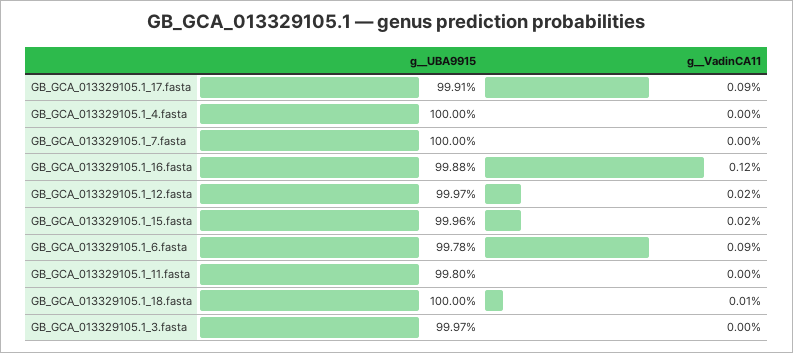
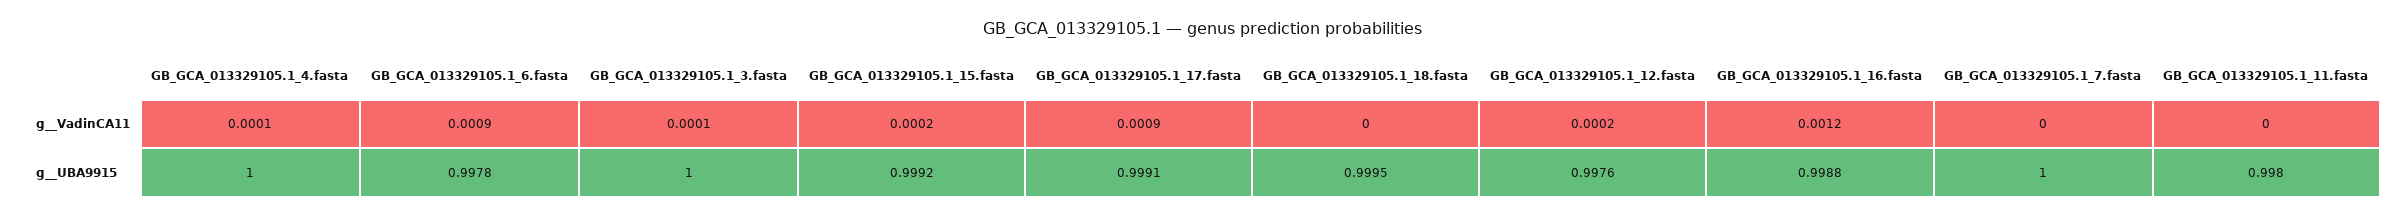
  {
    "g__UBA9915": {
      "GB_GCA_013329105.1_17.fasta": 0.9991,
      "GB_GCA_013329105.1_4.fasta": 1,
      "GB_GCA_013329105.1_7.fasta": 1,
      "GB_GCA_013329105.1_16.fasta": 0.9988,
-     "GB_GCA_013329105.1_12.fasta": 0.9997,
+     "GB_GCA_013329105.1_12.fasta": 0.9976,
-     "GB_GCA_013329105.1_15.fasta": 0.9996,
+     "GB_GCA_013329105.1_15.fasta": 0.9992,
      "GB_GCA_013329105.1_6.fasta": 0.9978,
      "GB_GCA_013329105.1_11.fasta": 0.998,
-     "GB_GCA_013329105.1_18.fasta": 1,
+     "GB_GCA_013329105.1_18.fasta": 0.9995,
-     "GB_GCA_013329105.1_3.fasta": 0.9997
+     "GB_GCA_013329105.1_3.fasta": 1
    },
    "g__VadinCA11": {
      "GB_GCA_013329105.1_17.fasta": 0.0009,
-     "GB_GCA_013329105.1_4.fasta": 0,
+     "GB_GCA_013329105.1_4.fasta": 0.0001,
      "GB_GCA_013329105.1_7.fasta": 0,
      "GB_GCA_013329105.1_16.fasta": 0.0012,
      "GB_GCA_013329105.1_12.fasta": 0.0002,
      "GB_GCA_013329105.1_15.fasta": 0.0002,
      "GB_GCA_013329105.1_6.fasta": 0.0009,
      "GB_GCA_013329105.1_11.fasta": 0,
-     "GB_GCA_013329105.1_18.fasta": 0.0001,
+     "GB_GCA_013329105.1_18.fasta": 0,
-     "GB_GCA_013329105.1_3.fasta": 0
+     "GB_GCA_013329105.1_3.fasta": 0.0001
    }
  }

